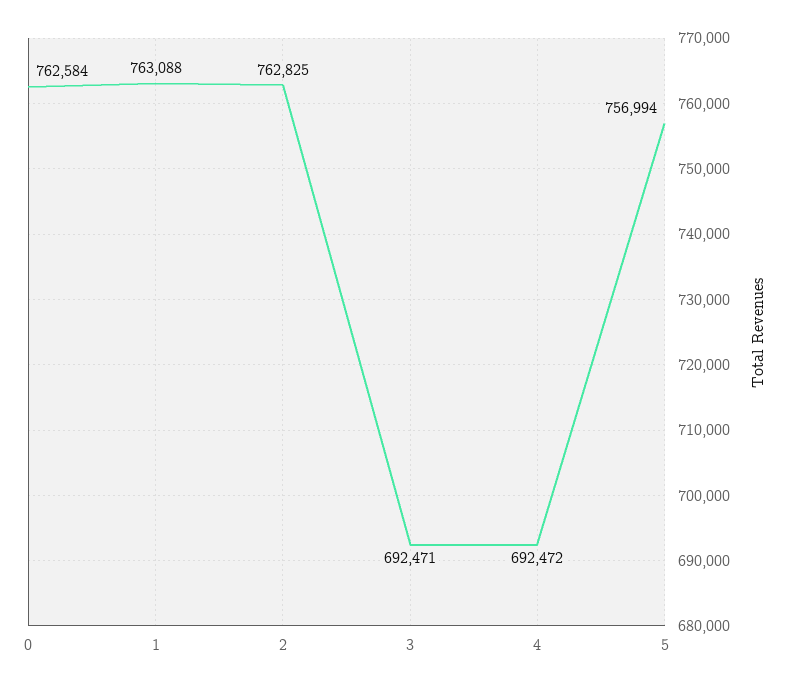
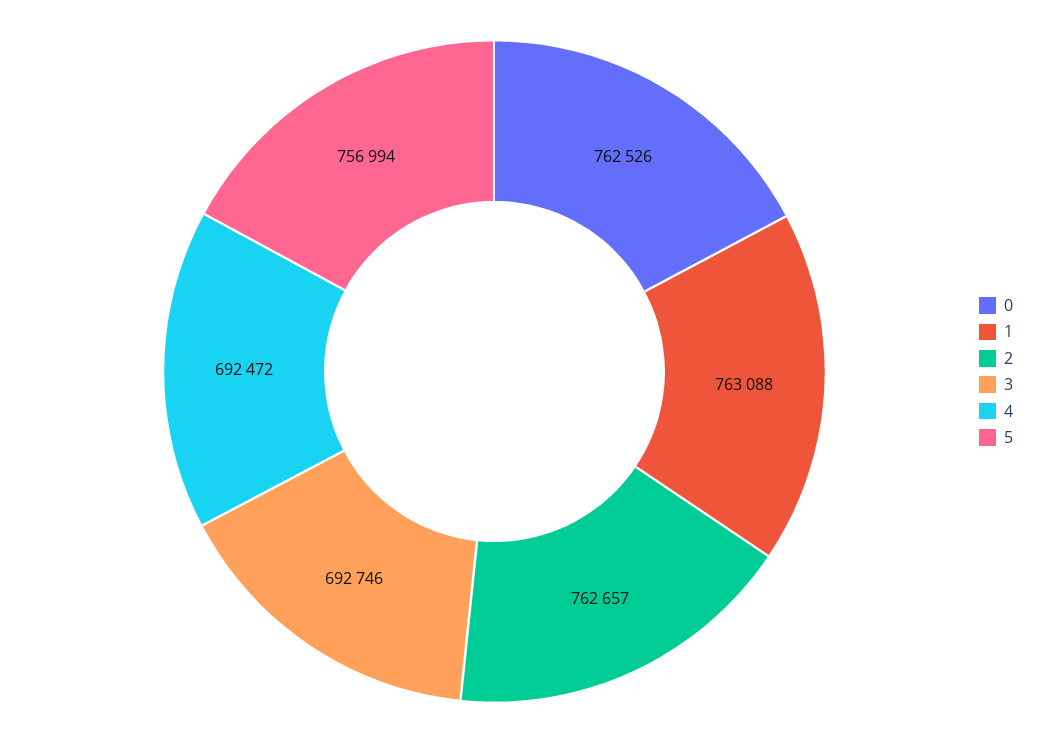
  {
-   "0": 762584,
+   "0": 762526,
    "1": 763088,
-   "2": 762825,
+   "2": 762657,
-   "3": 692471,
+   "3": 692746,
    "4": 692472,
    "5": 756994
  }

